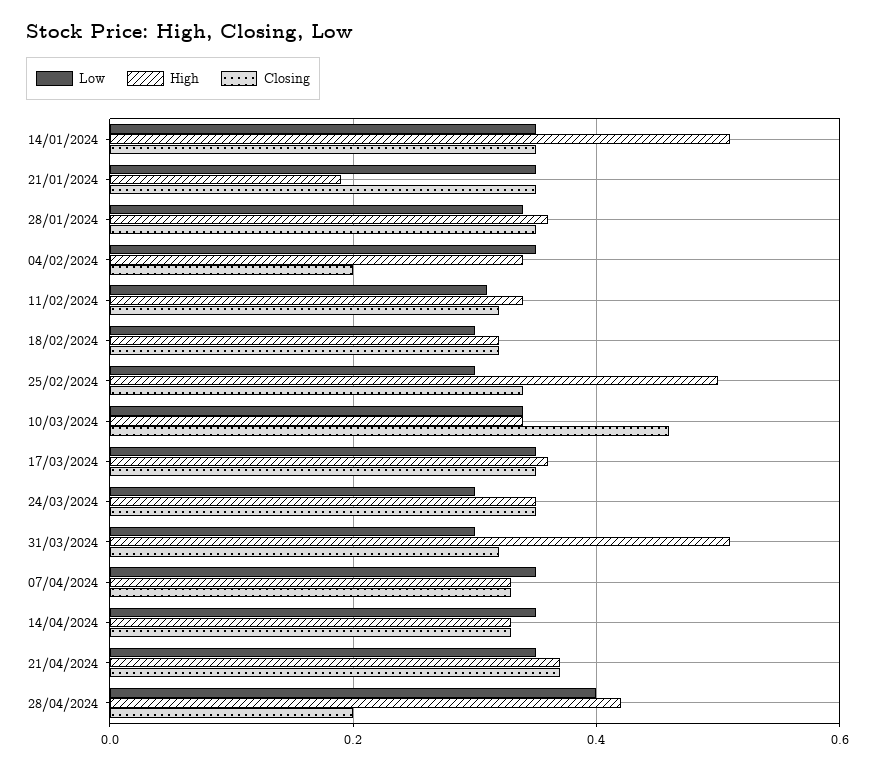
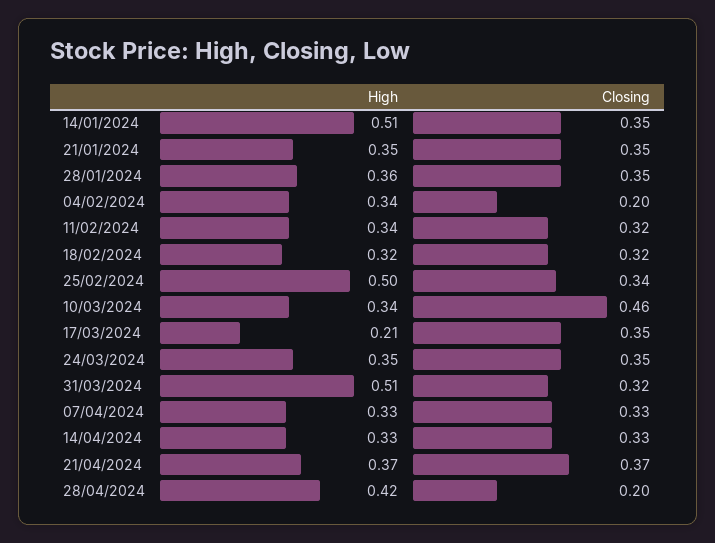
  {
-   "Low": {
-     "14/01/2024": 0.35,
-     "21/01/2024": 0.35,
-     "28/01/2024": 0.35,
-     "04/02/2024": 0.35,
-     "11/02/2024": 0.3,
-     "18/02/2024": 0.3,
-     "25/02/2024": 0.3,
-     "10/03/2024": 0.35,
-     "17/03/2024": 0.35,
-     "24/03/2024": 0.3,
-     "31/03/2024": 0.3,
-     "07/04/2024": 0.35,
-     "14/04/2024": 0.35,
-     "21/04/2024": 0.35,
-     "28/04/2024": 0.4
-   },
    "High": {
      "14/01/2024": 0.51,
-     "21/01/2024": 0.2,
+     "21/01/2024": 0.35,
      "28/01/2024": 0.36,
      "04/02/2024": 0.34,
      "11/02/2024": 0.34,
      "18/02/2024": 0.32,
      "25/02/2024": 0.5,
      "10/03/2024": 0.34,
-     "17/03/2024": 0.35,
+     "17/03/2024": 0.21,
      "24/03/2024": 0.35,
      "31/03/2024": 0.51,
      "07/04/2024": 0.33,
      "14/04/2024": 0.33,
      "21/04/2024": 0.37,
      "28/04/2024": 0.42
    },
    "Closing": {
      "14/01/2024": 0.35,
      "21/01/2024": 0.35,
      "28/01/2024": 0.35,
      "04/02/2024": 0.2,
      "11/02/2024": 0.32,
      "18/02/2024": 0.32,
      "25/02/2024": 0.34,
      "10/03/2024": 0.46,
      "17/03/2024": 0.35,
      "24/03/2024": 0.35,
      "31/03/2024": 0.32,
      "07/04/2024": 0.33,
      "14/04/2024": 0.33,
      "21/04/2024": 0.37,
      "28/04/2024": 0.2
    }
  }

